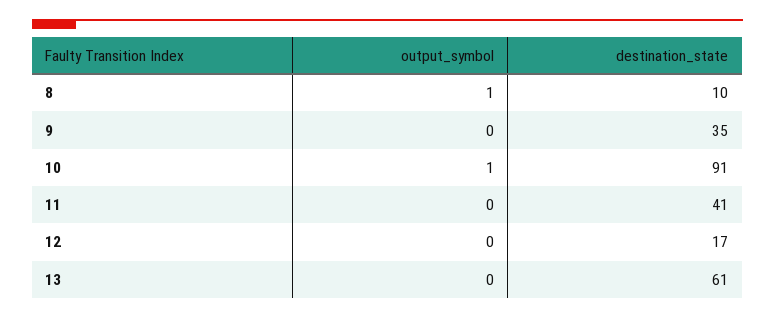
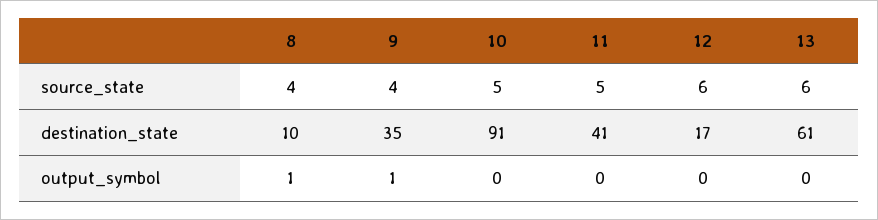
  {
    "output_symbol": {
      "8": 1,
-     "9": 0,
+     "9": 1,
-     "10": 1,
+     "10": 0,
      "11": 0,
      "12": 0,
      "13": 0
    },
    "destination_state": {
      "8": 10,
      "9": 35,
      "10": 91,
      "11": 41,
      "12": 17,
      "13": 61
-   }
+   },
+   "source_state": {
+     "8": 4,
+     "9": 4,
+     "10": 5,
+     "11": 5,
+     "12": 6,
+     "13": 6
+   }
  }

